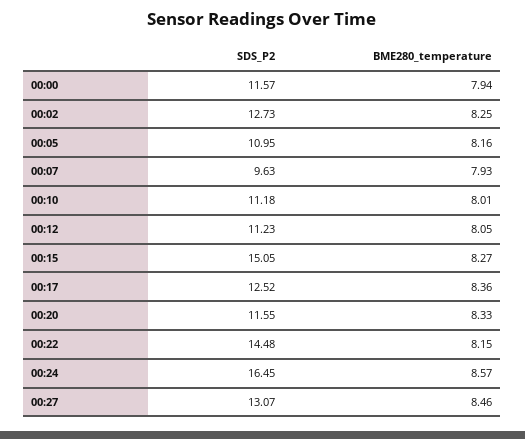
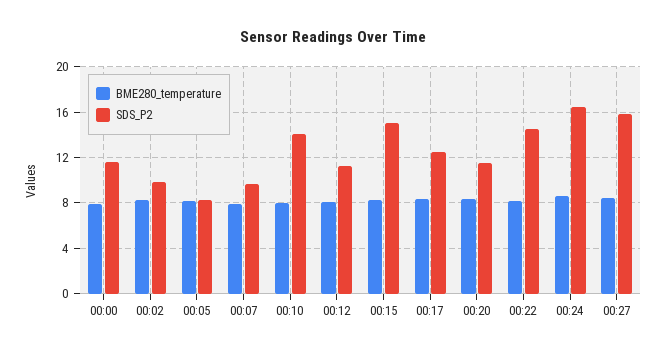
  {
    "SDS_P2": {
      "00:00": 11.57,
-     "00:02": 12.73,
+     "00:02": 10,
-     "00:05": 10.95,
+     "00:05": 8,
      "00:07": 9.63,
-     "00:10": 11.18,
+     "00:10": 14,
      "00:12": 11.23,
      "00:15": 15.05,
      "00:17": 12.52,
      "00:20": 11.55,
      "00:22": 14.48,
      "00:24": 16.45,
-     "00:27": 13.07
+     "00:27": 16
    },
    "BME280_temperature": {
      "00:00": 7.94,
      "00:02": 8.25,
      "00:05": 8.16,
      "00:07": 7.93,
      "00:10": 8.01,
      "00:12": 8.05,
      "00:15": 8.27,
      "00:17": 8.36,
      "00:20": 8.33,
      "00:22": 8.15,
      "00:24": 8.57,
      "00:27": 8.46
    }
  }

